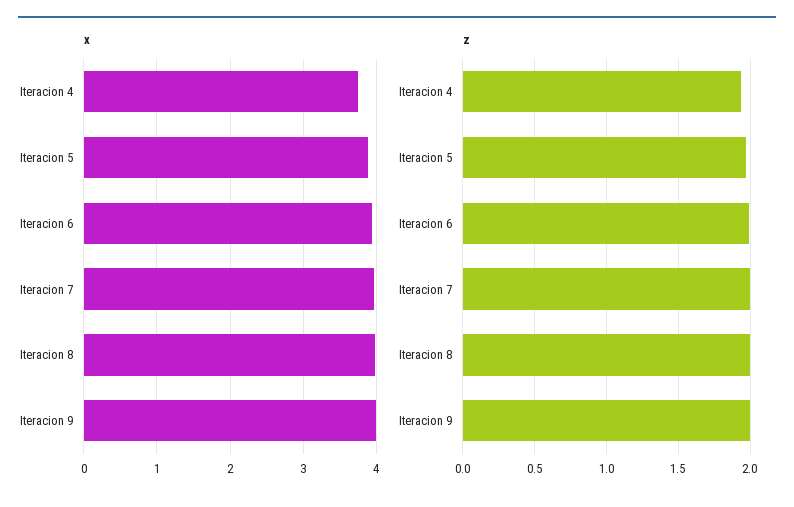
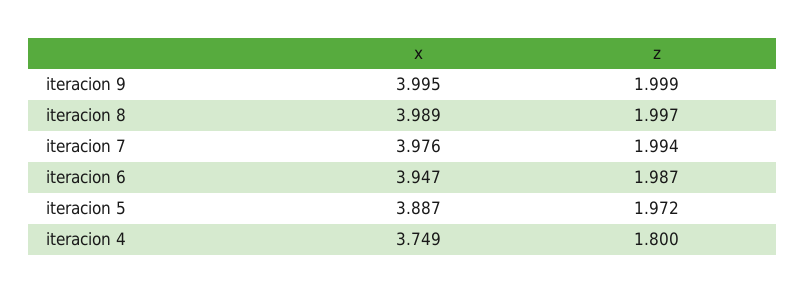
  {
    "x": {
      "Iteracion 4": 3.749,
      "Iteracion 5": 3.887,
      "Iteracion 6": 3.947,
      "Iteracion 7": 3.976,
      "Iteracion 8": 3.989,
      "Iteracion 9": 3.995
    },
    "z": {
-     "Iteracion 4": 1.95,
+     "Iteracion 4": 1.8,
      "Iteracion 5": 1.972,
      "Iteracion 6": 1.987,
      "Iteracion 7": 1.994,
      "Iteracion 8": 1.997,
      "Iteracion 9": 1.999
    }
  }

